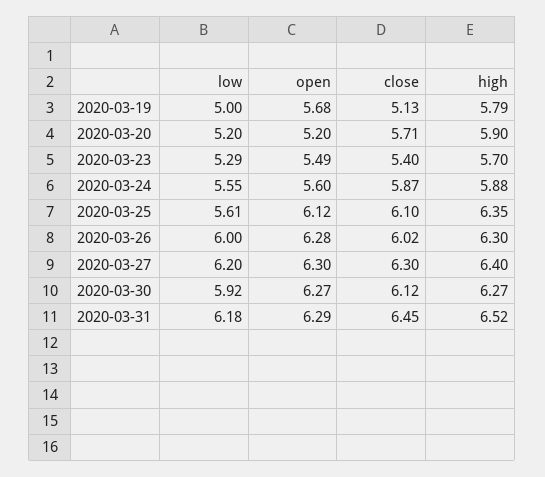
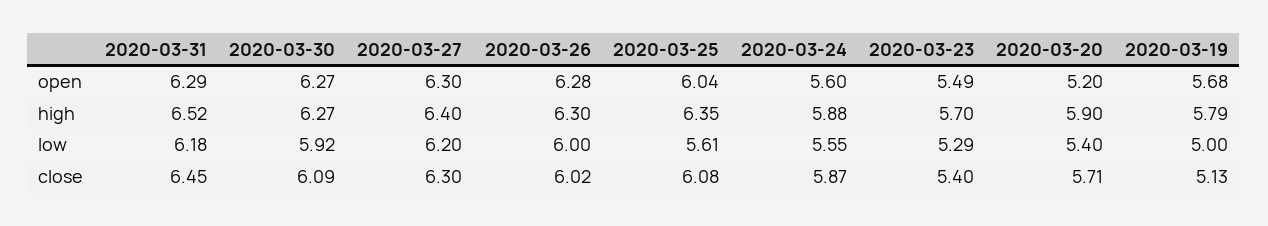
  {
    "low": {
      "2020-03-19": 5,
-     "2020-03-20": 5.2,
+     "2020-03-20": 5.4,
      "2020-03-23": 5.29,
      "2020-03-24": 5.55,
      "2020-03-25": 5.61,
      "2020-03-26": 6,
      "2020-03-27": 6.2,
      "2020-03-30": 5.92,
      "2020-03-31": 6.18
    },
    "open": {
      "2020-03-19": 5.68,
      "2020-03-20": 5.2,
      "2020-03-23": 5.49,
      "2020-03-24": 5.6,
-     "2020-03-25": 6.12,
+     "2020-03-25": 6.04,
      "2020-03-26": 6.28,
      "2020-03-27": 6.3,
      "2020-03-30": 6.27,
      "2020-03-31": 6.29
    },
    "close": {
      "2020-03-19": 5.13,
      "2020-03-20": 5.71,
      "2020-03-23": 5.4,
      "2020-03-24": 5.87,
-     "2020-03-25": 6.1,
+     "2020-03-25": 6.08,
      "2020-03-26": 6.02,
      "2020-03-27": 6.3,
-     "2020-03-30": 6.12,
+     "2020-03-30": 6.09,
      "2020-03-31": 6.45
    },
    "high": {
      "2020-03-19": 5.79,
      "2020-03-20": 5.9,
      "2020-03-23": 5.7,
      "2020-03-24": 5.88,
      "2020-03-25": 6.35,
      "2020-03-26": 6.3,
      "2020-03-27": 6.4,
      "2020-03-30": 6.27,
      "2020-03-31": 6.52
    }
  }

